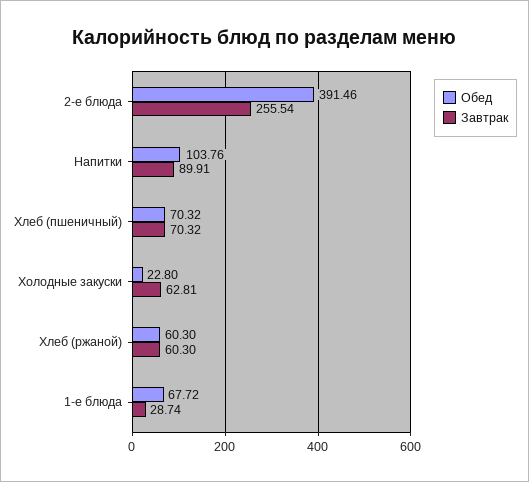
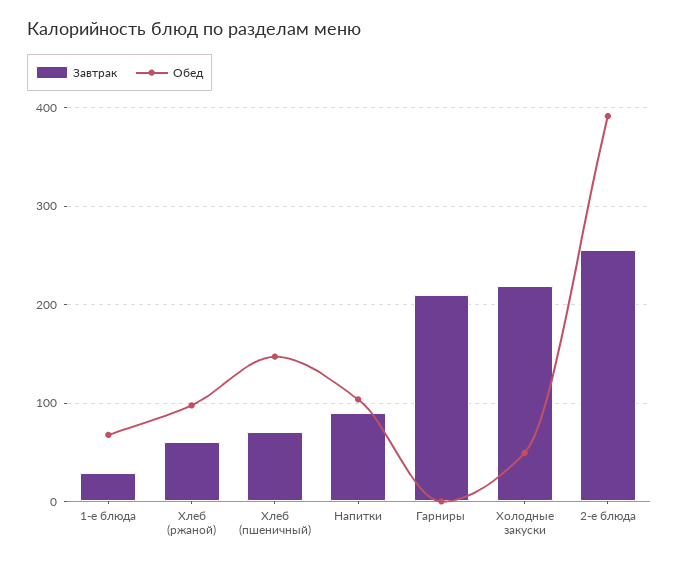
  {
    "Обед": {
      "2-е блюда": 391.46,
      "Напитки": 103.76,
-     "Хлеб (пшеничный)": 70.32,
+     "Хлеб (пшеничный)": 150,
-     "Холодные закуски": 22.8,
+     "Холодные закуски": 50,
-     "Хлеб (ржаной)": 60.3,
+     "Хлеб (ржаной)": 100,
-     "1-е блюда": 67.72
+     "1-е блюда": 67.72,
+     "Гарниры": 0
    },
    "Завтрак": {
      "2-е блюда": 255.54,
      "Напитки": 89.91,
      "Хлеб (пшеничный)": 70.32,
-     "Холодные закуски": 62.81,
+     "Холодные закуски": 220,
      "Хлеб (ржаной)": 60.3,
-     "1-е блюда": 28.74
+     "1-е блюда": 28.74,
+     "Гарниры": 210
    }
  }

